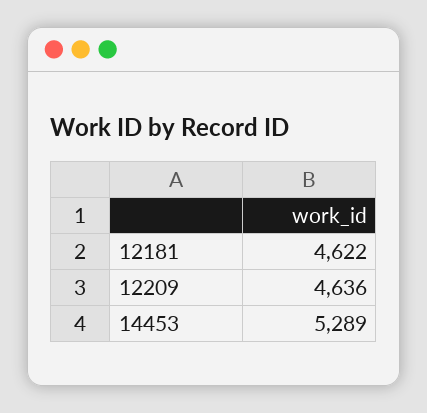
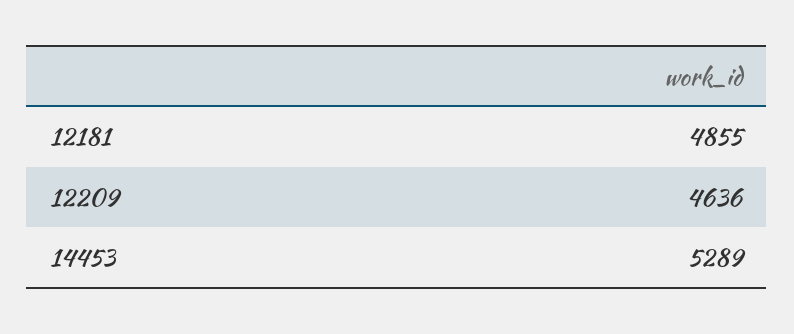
  {
-   "12181": 4622,
+   "12181": 4855,
    "12209": 4636,
    "14453": 5289
  }

